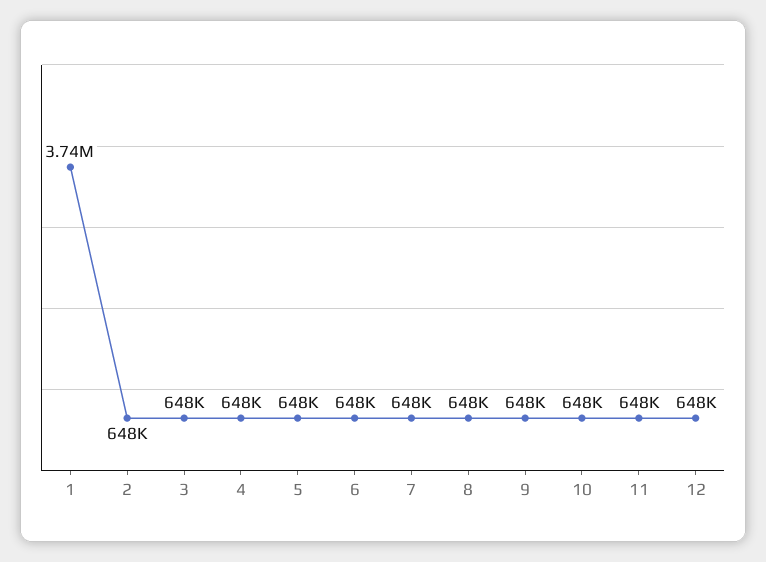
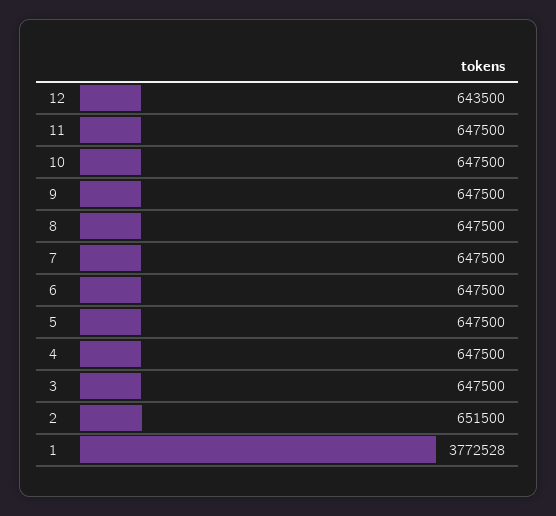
  {
-   "1": 3740000,
+   "1": 3772528,
-   "2": 648000,
+   "2": 651500,
    "3": 647500,
    "4": 647500,
    "5": 647500,
    "6": 647500,
    "7": 647500,
    "8": 647500,
    "9": 647500,
    "10": 647500,
    "11": 647500,
-   "12": 648000
+   "12": 643500
  }

